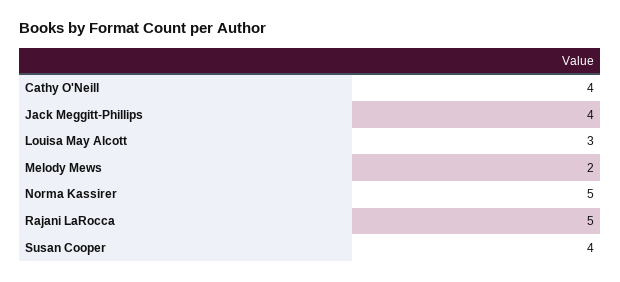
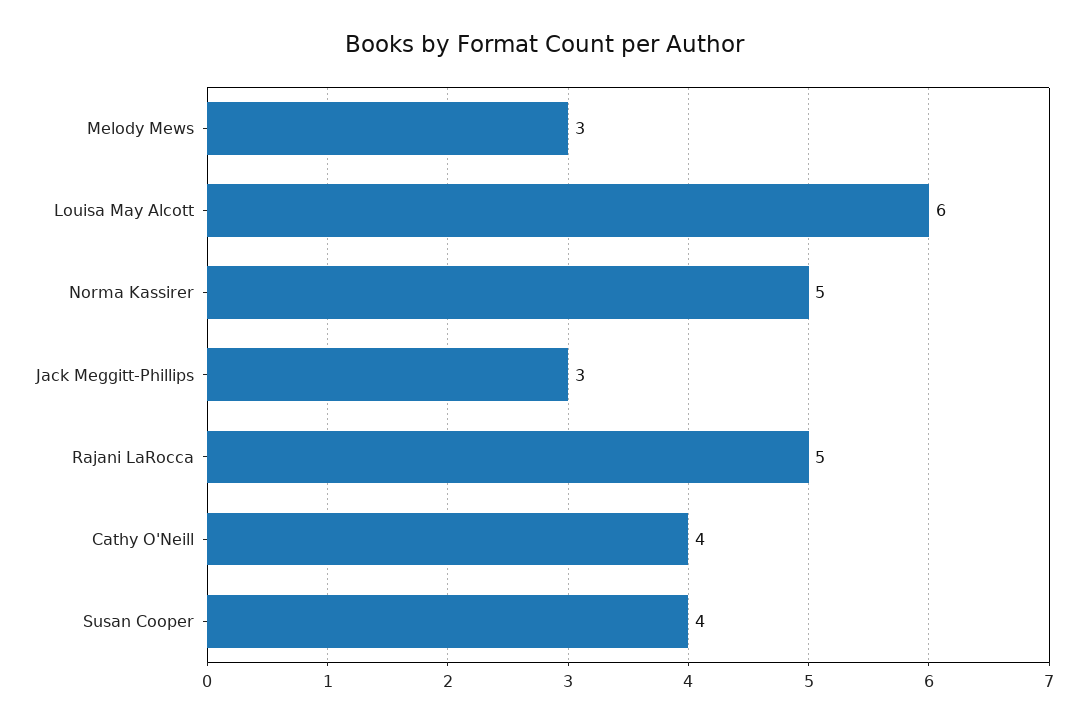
  {
    "Cathy O'Neill": 4,
-   "Jack Meggitt-Phillips": 4,
+   "Jack Meggitt-Phillips": 3,
-   "Louisa May Alcott": 3,
+   "Louisa May Alcott": 6,
-   "Melody Mews": 2,
+   "Melody Mews": 3,
    "Norma Kassirer": 5,
    "Rajani LaRocca": 5,
    "Susan Cooper": 4
  }

